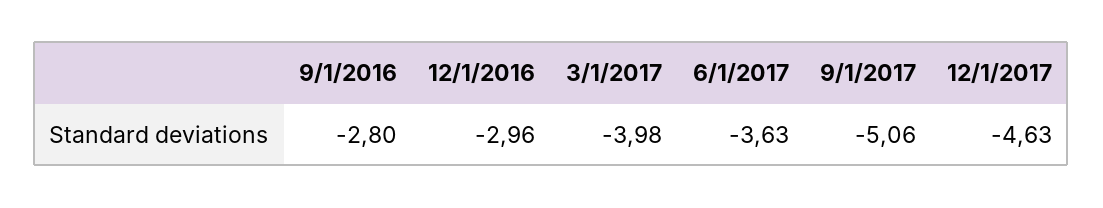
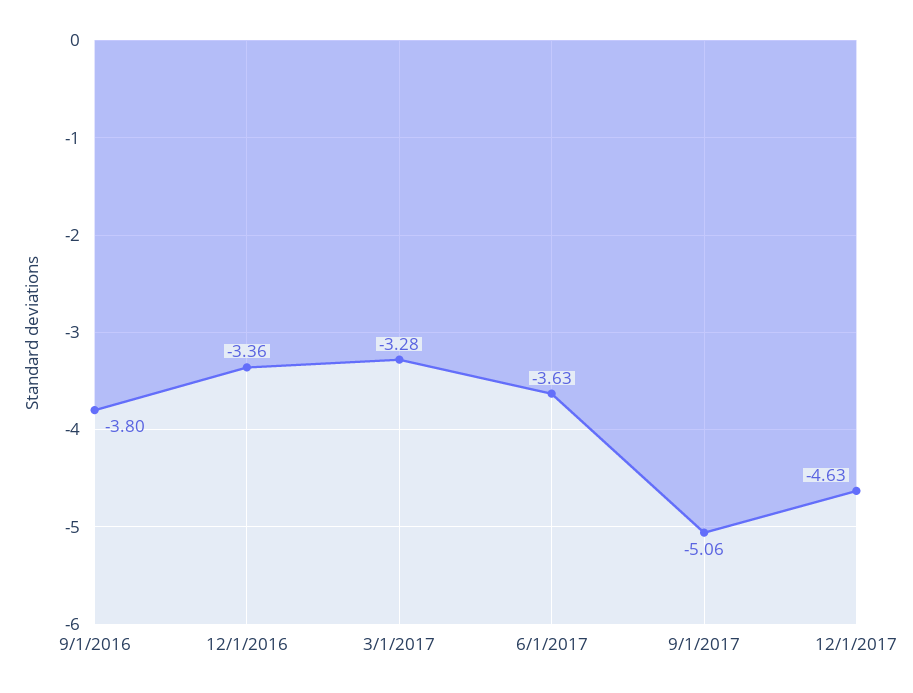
  {
-   "9/1/2016": -2.8,
+   "9/1/2016": -3.8,
-   "12/1/2016": -2.96,
+   "12/1/2016": -3.36,
-   "3/1/2017": -3.98,
+   "3/1/2017": -3.28,
    "6/1/2017": -3.63,
    "9/1/2017": -5.06,
    "12/1/2017": -4.63
  }

